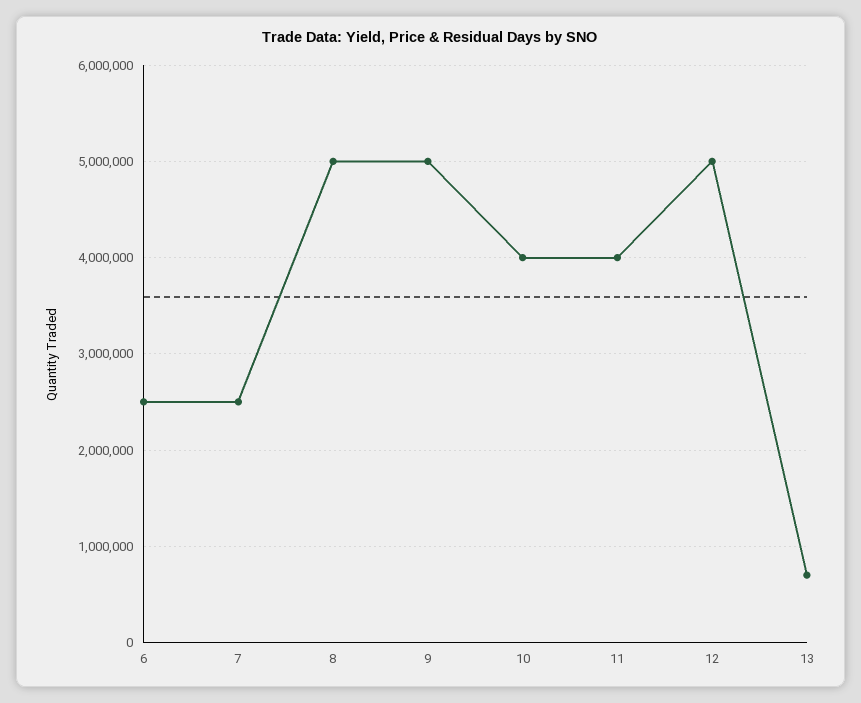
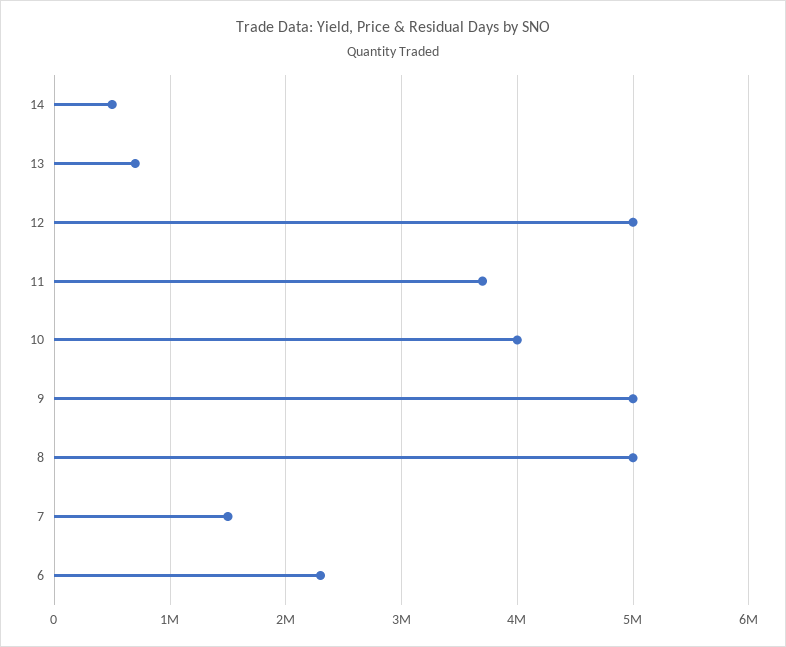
  {
-   "6": 2500000,
+   "6": 2300000,
-   "7": 2500000,
+   "7": 1500000,
    "8": 5000000,
    "9": 5000000,
    "10": 4000000,
-   "11": 4000000,
+   "11": 3700000,
    "12": 5000000,
-   "13": 700000
+   "13": 700000,
+   "14": 500000
  }

